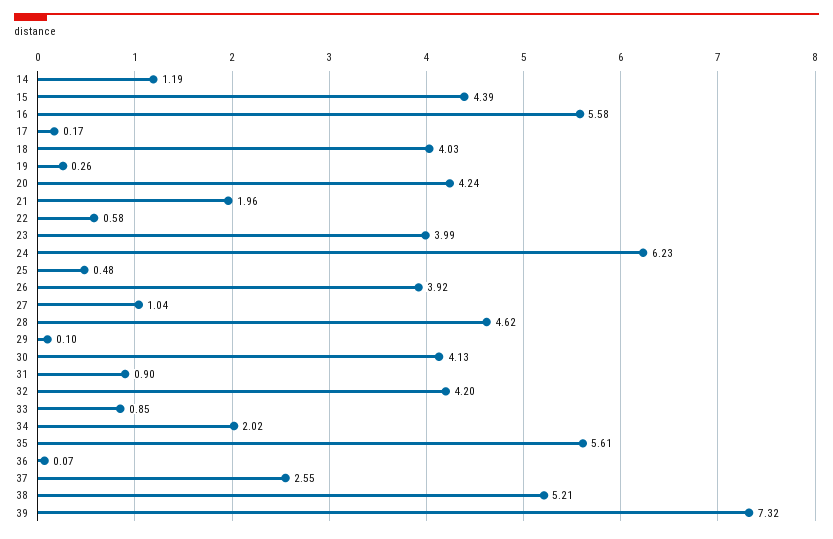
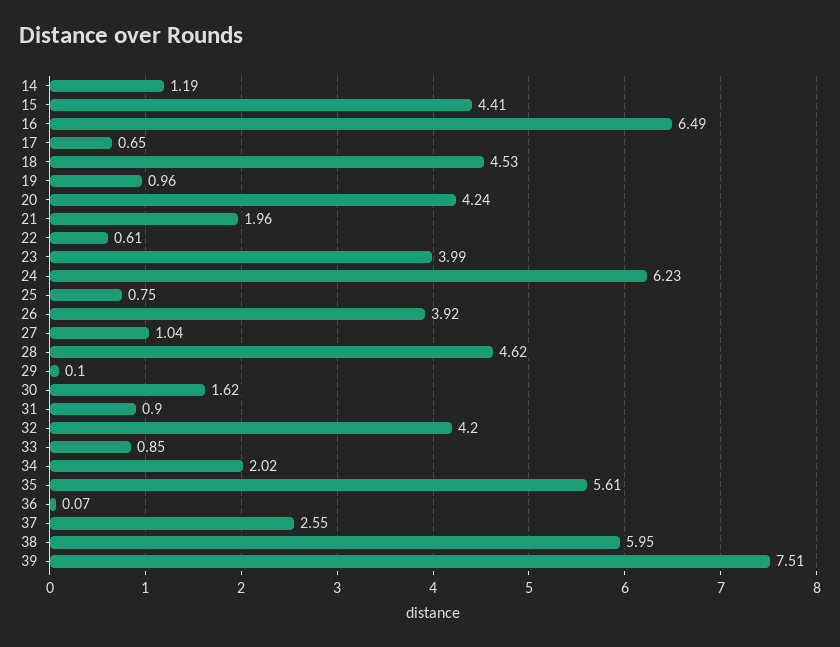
  {
    "14": 1.19,
-   "15": 4.39,
+   "15": 4.41,
-   "16": 5.58,
+   "16": 6.49,
-   "17": 0.17,
+   "17": 0.65,
-   "18": 4.03,
+   "18": 4.53,
-   "19": 0.26,
+   "19": 0.96,
    "20": 4.24,
    "21": 1.96,
-   "22": 0.58,
+   "22": 0.61,
    "23": 3.99,
    "24": 6.23,
-   "25": 0.48,
+   "25": 0.75,
    "26": 3.92,
    "27": 1.04,
    "28": 4.62,
    "29": 0.1,
-   "30": 4.13,
+   "30": 1.62,
    "31": 0.9,
    "32": 4.2,
    "33": 0.85,
    "34": 2.02,
    "35": 5.61,
    "36": 0.07,
    "37": 2.55,
-   "38": 5.21,
+   "38": 5.95,
-   "39": 7.32
+   "39": 7.51
  }

